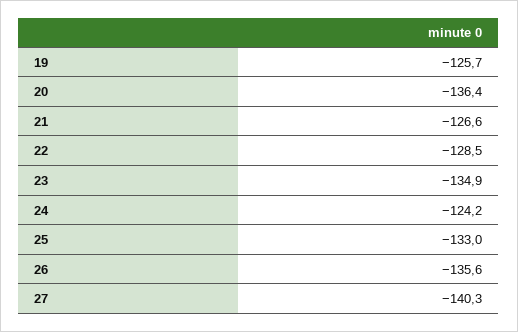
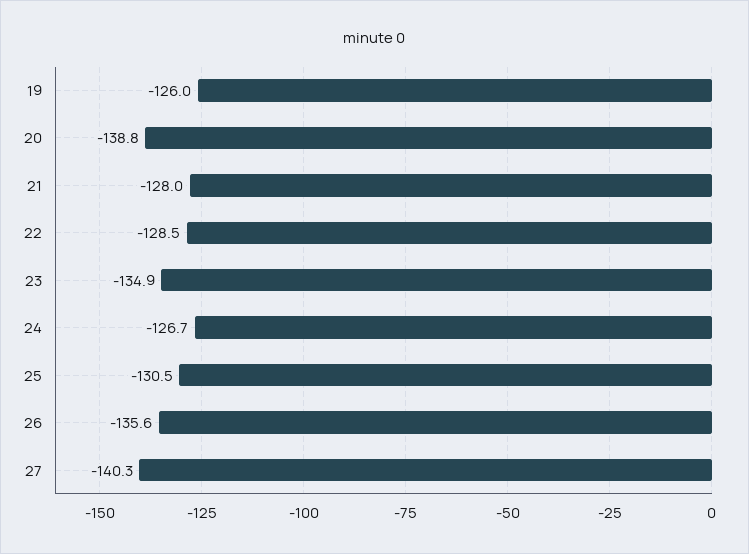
  {
-   "19": -125.7,
+   "19": -126,
-   "20": -136.4,
+   "20": -138.8,
-   "21": -126.6,
+   "21": -128,
    "22": -128.5,
    "23": -134.9,
-   "24": -124.2,
+   "24": -126.7,
-   "25": -133,
+   "25": -130.5,
    "26": -135.6,
    "27": -140.3
  }

